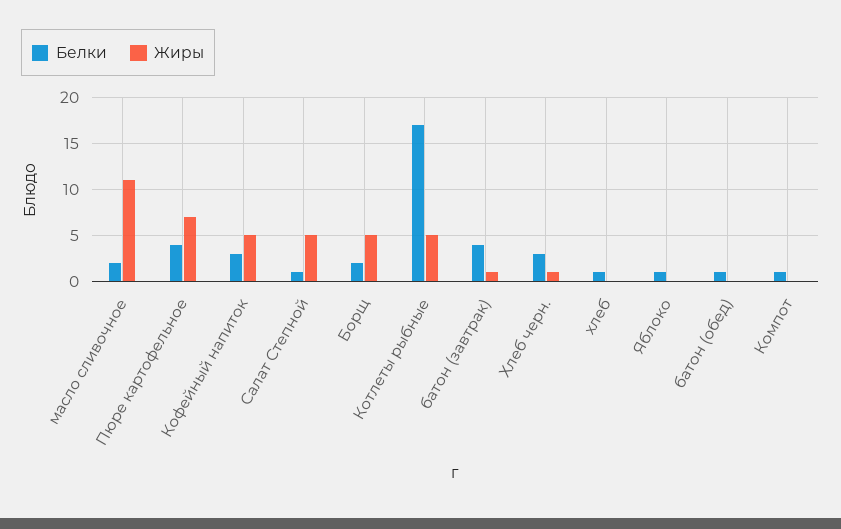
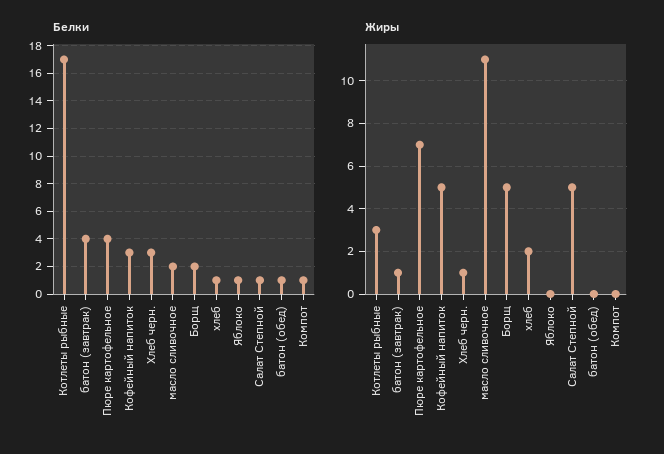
  {
    "Белки": {
      "масло сливочное": 2,
      "Пюре картофельное": 4,
      "Кофейный напиток": 3,
      "Салат Степной": 1,
      "Борщ": 2,
      "Котлеты рыбные": 17,
      "батон (завтрак)": 4,
      "Хлеб черн.": 3,
      "хлеб": 1,
      "Яблоко": 1,
      "батон (обед)": 1,
      "Компот": 1
    },
    "Жиры": {
      "масло сливочное": 11,
      "Пюре картофельное": 7,
      "Кофейный напиток": 5,
      "Салат Степной": 5,
      "Борщ": 5,
-     "Котлеты рыбные": 5,
+     "Котлеты рыбные": 3,
      "батон (завтрак)": 1,
      "Хлеб черн.": 1,
-     "хлеб": 0,
+     "хлеб": 2,
      "Яблоко": 0,
      "батон (обед)": 0,
      "Компот": 0
    }
  }

